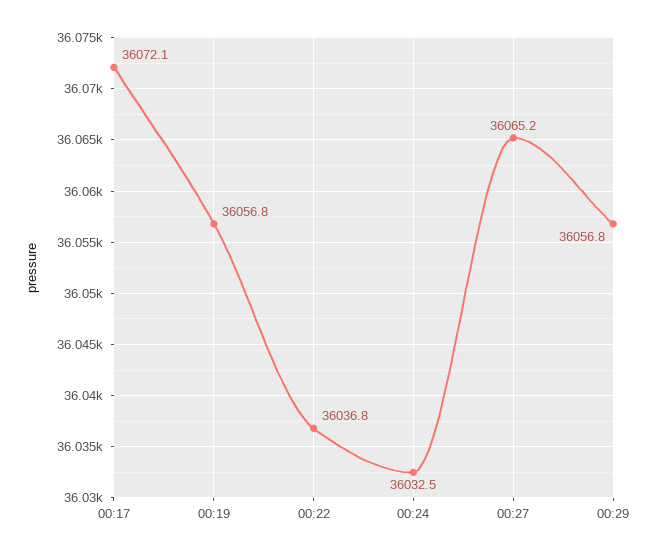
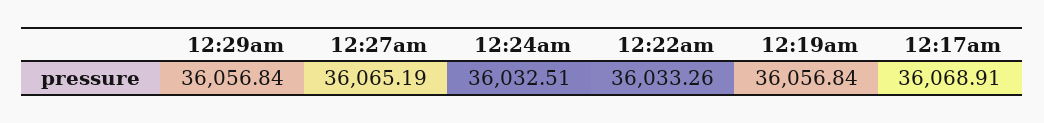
  {
-   "00:17": 36072.1,
+   "00:17": 36068.91,
    "00:19": 36056.84,
-   "00:22": 36036.8,
+   "00:22": 36033.26,
    "00:24": 36032.51,
    "00:27": 36065.19,
    "00:29": 36056.84
  }

